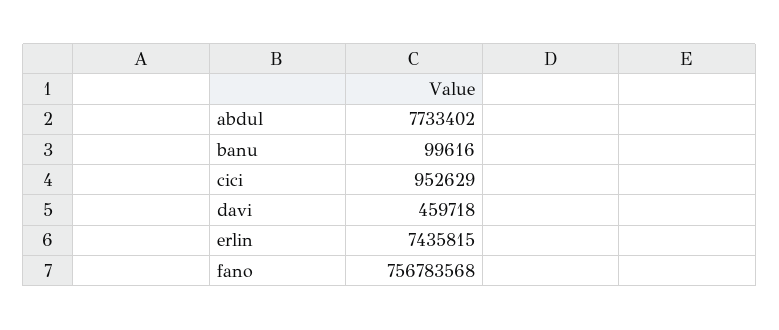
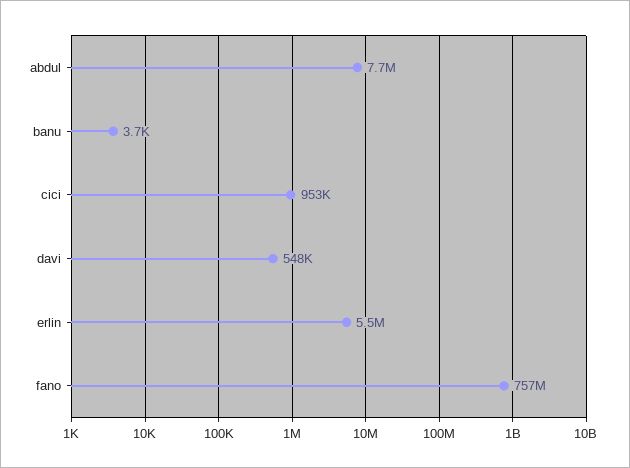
  {
    "abdul": 7733402,
-   "banu": 99616,
+   "banu": 3700,
    "cici": 952629,
-   "davi": 459718,
+   "davi": 548000,
-   "erlin": 7435815,
+   "erlin": 5500000,
    "fano": 756783568
  }

